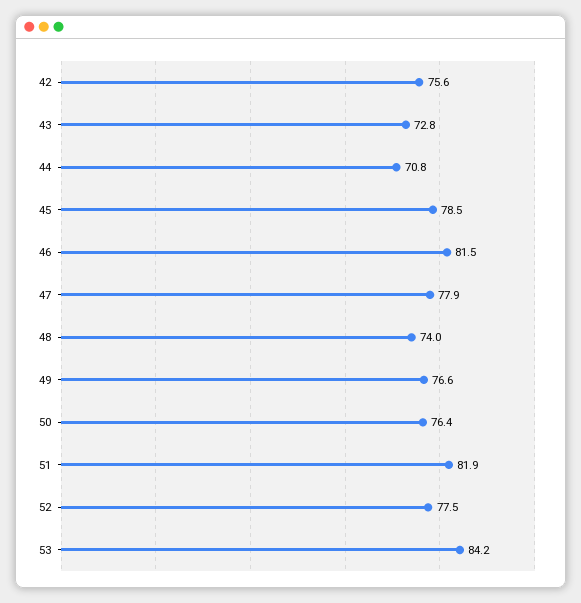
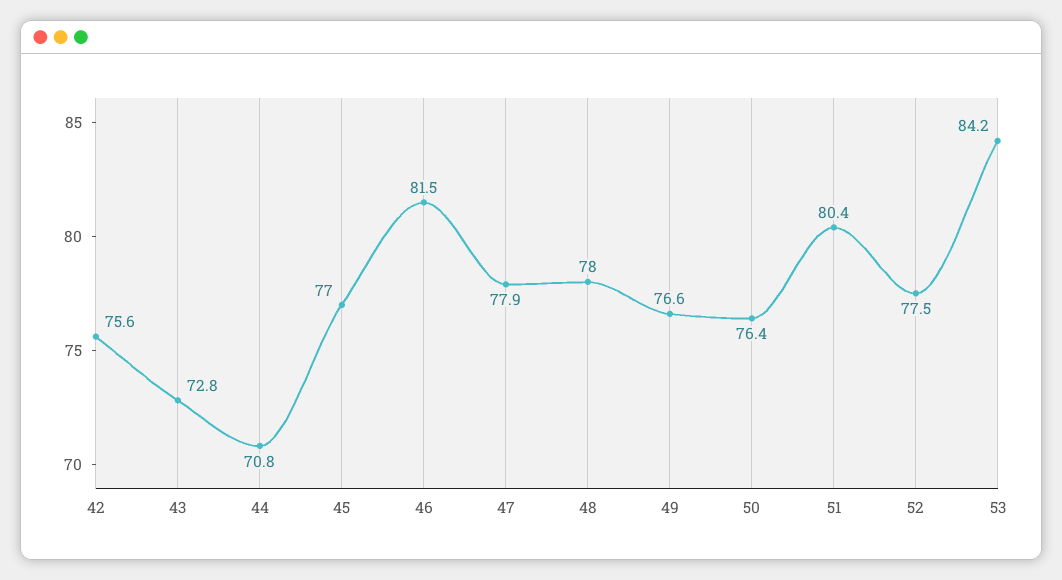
  {
    "42": 75.6,
    "43": 72.8,
    "44": 70.8,
-   "45": 78.5,
+   "45": 77,
    "46": 81.5,
    "47": 77.9,
-   "48": 74,
+   "48": 78,
    "49": 76.6,
    "50": 76.4,
-   "51": 81.9,
+   "51": 80.4,
    "52": 77.5,
    "53": 84.2
  }

